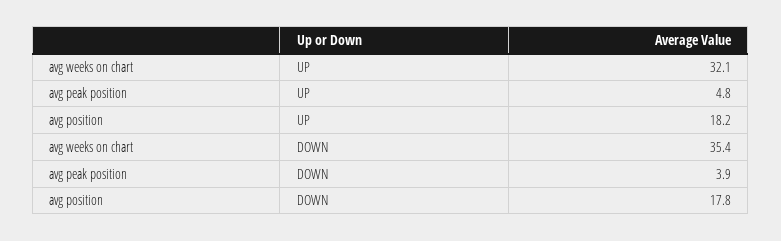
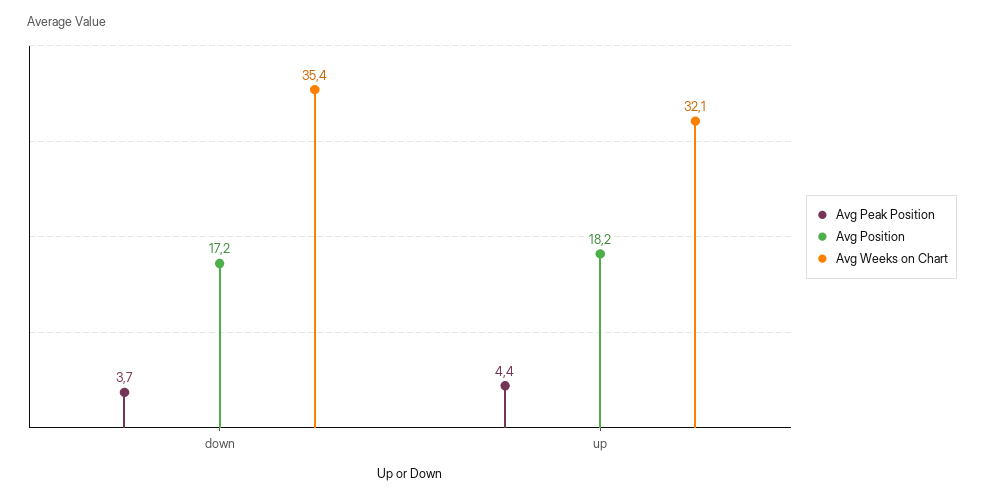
  {
    "avg weeks on chart": {
      "UP": 32.1,
      "DOWN": 35.4
    },
    "avg peak position": {
-     "UP": 4.8,
+     "UP": 4.4,
-     "DOWN": 3.9
+     "DOWN": 3.7
    },
    "avg position": {
      "UP": 18.2,
-     "DOWN": 17.8
+     "DOWN": 17.2
    }
  }

